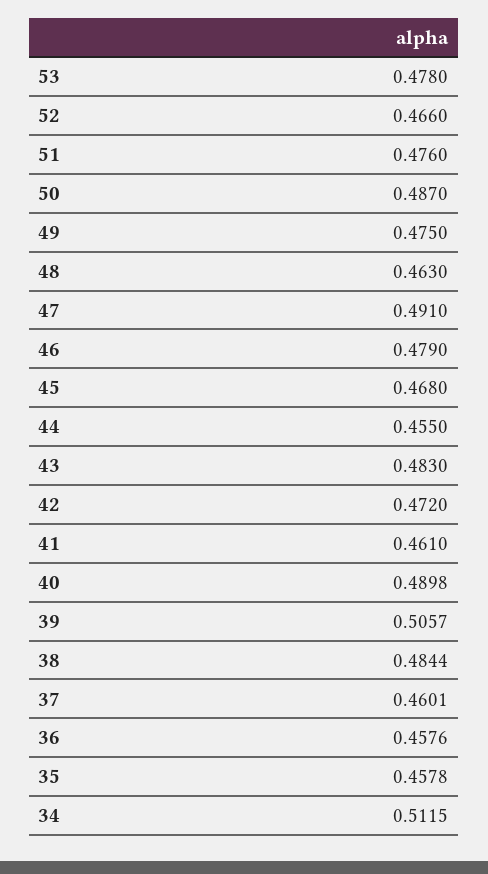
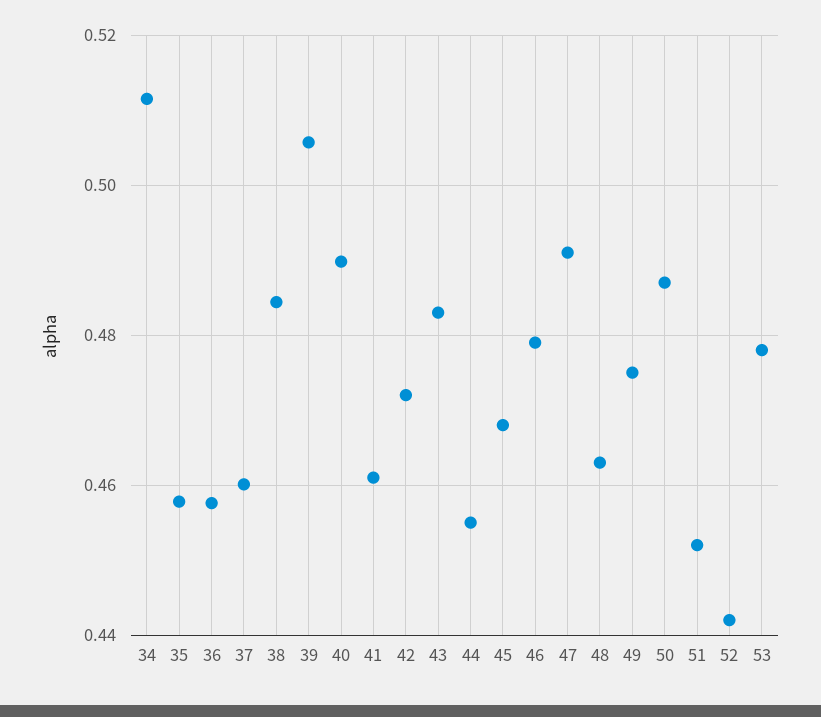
  {
    "53": 0.478,
-   "52": 0.466,
+   "52": 0.442,
-   "51": 0.476,
+   "51": 0.452,
    "50": 0.487,
    "49": 0.475,
    "48": 0.463,
    "47": 0.491,
    "46": 0.479,
    "45": 0.468,
    "44": 0.455,
    "43": 0.483,
    "42": 0.472,
    "41": 0.461,
    "40": 0.4898,
    "39": 0.5057,
    "38": 0.4844,
    "37": 0.4601,
    "36": 0.4576,
    "35": 0.4578,
    "34": 0.5115
  }

